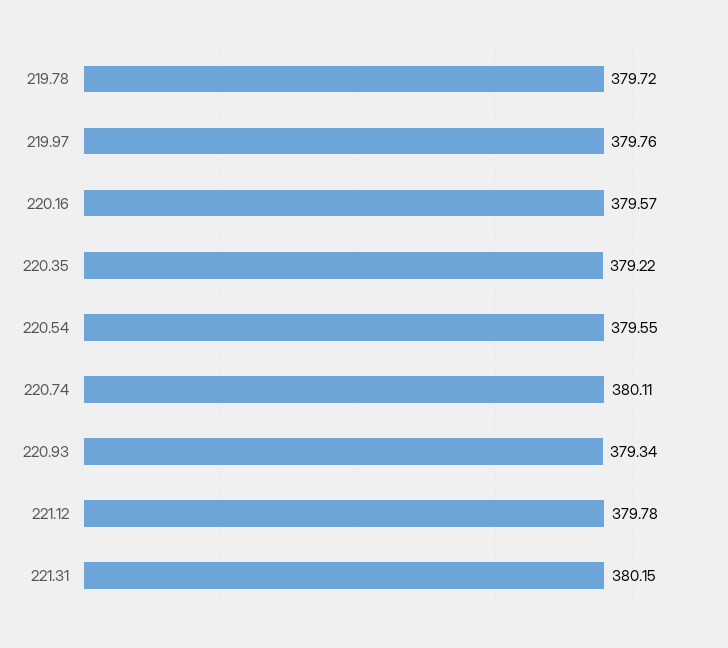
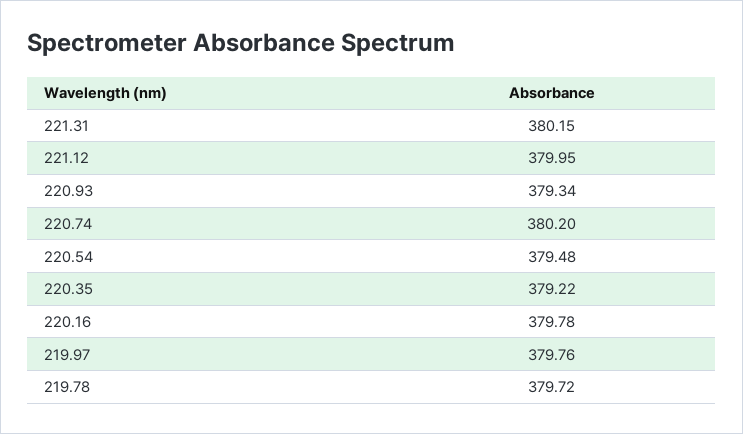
  {
    "219.78": 379.72,
    "219.97": 379.76,
-   "220.16": 379.57,
+   "220.16": 379.78,
    "220.35": 379.22,
-   "220.54": 379.55,
+   "220.54": 379.48,
-   "220.74": 380.11,
+   "220.74": 380.2,
    "220.93": 379.34,
-   "221.12": 379.78,
+   "221.12": 379.95,
    "221.31": 380.15
  }

